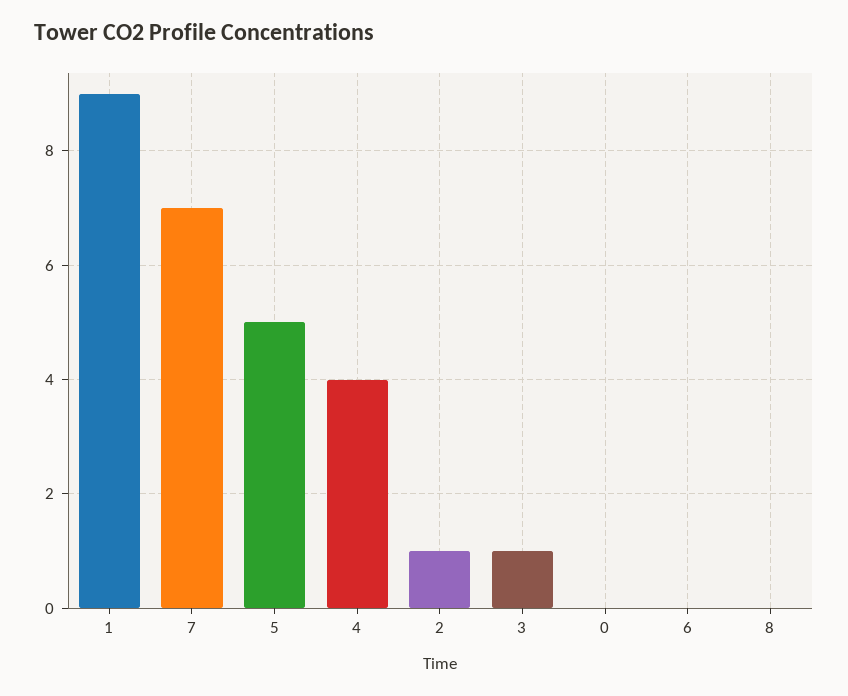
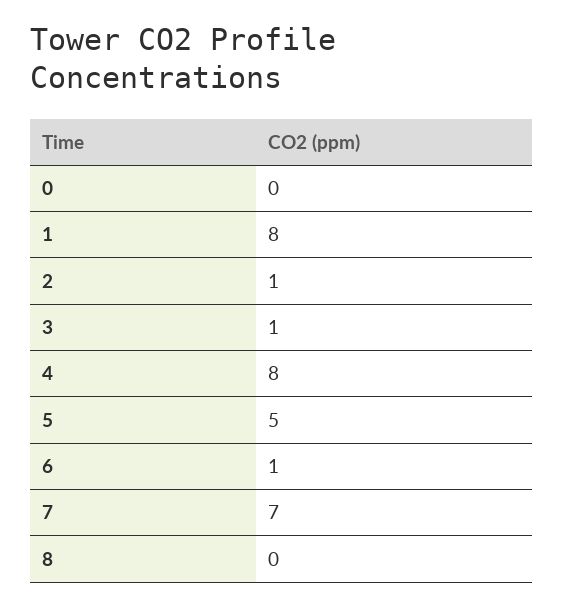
  {
-   "1": 9,
+   "1": 8,
    "7": 7,
    "5": 5,
-   "4": 4,
+   "4": 8,
    "2": 1,
    "3": 1,
    "0": 0,
-   "6": 0,
+   "6": 1,
    "8": 0
  }

